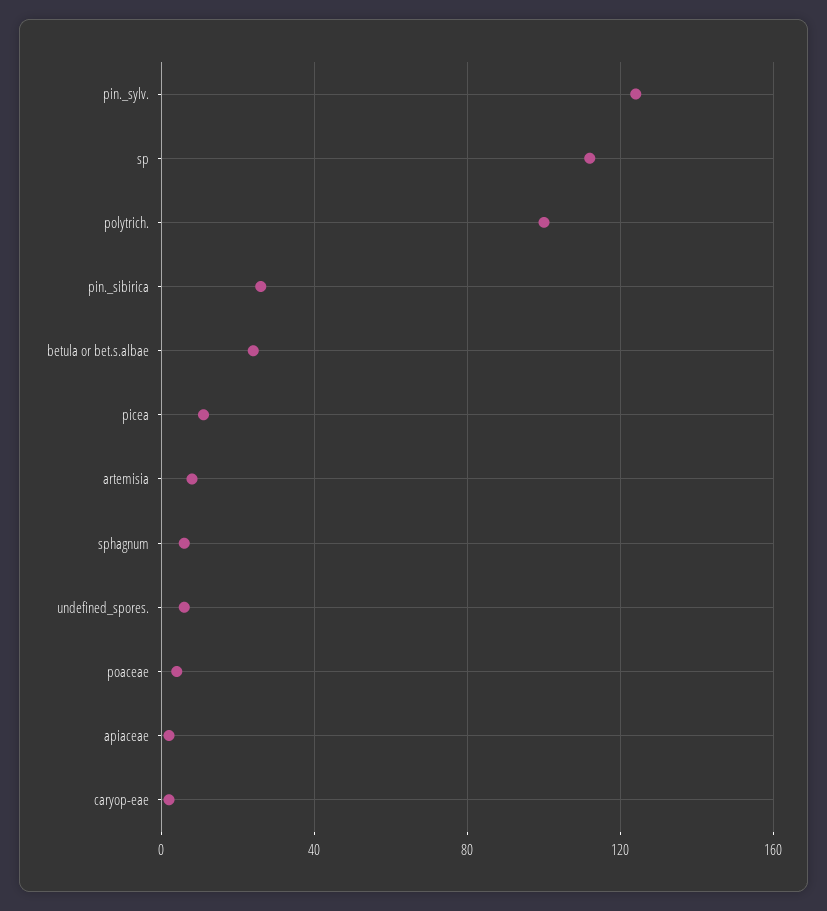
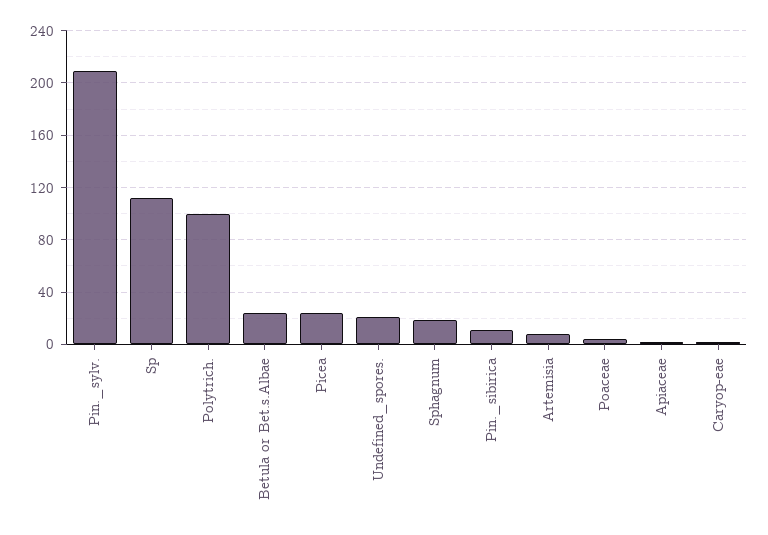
  {
-   "pin._sylv.": 125,
+   "pin._sylv.": 210,
    "sp": 110,
    "polytrich.": 100,
-   "pin._sibirica": 25,
+   "pin._sibirica": 10,
    "betula or bet.s.albae": 25,
-   "picea": 10,
+   "picea": 25,
    "artemisia": 10,
-   "sphagnum": 5,
+   "sphagnum": 20,
-   "undefined_spores.": 5,
+   "undefined_spores.": 20,
    "poaceae": 5,
    "apiaceae": 0,
    "caryop-eae": 0
  }

